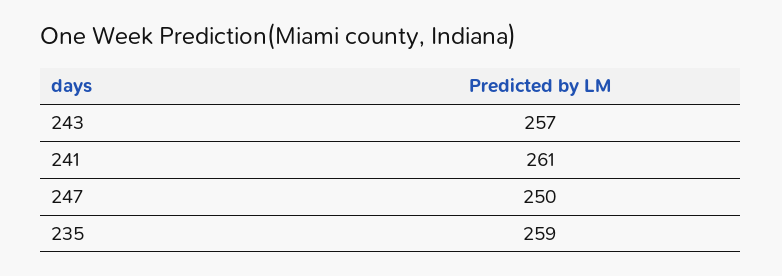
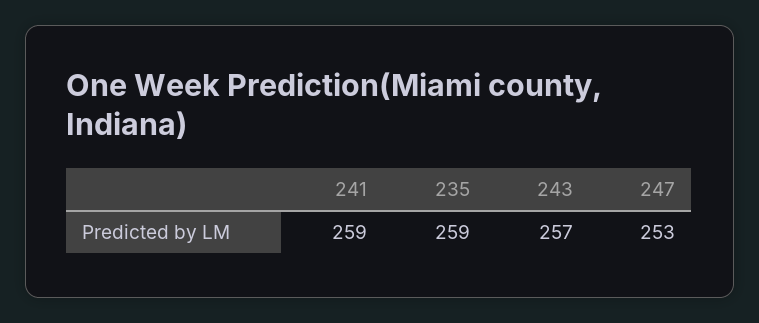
  {
    "243": 257,
-   "241": 261,
+   "241": 259,
-   "247": 250,
+   "247": 253,
    "235": 259
  }

